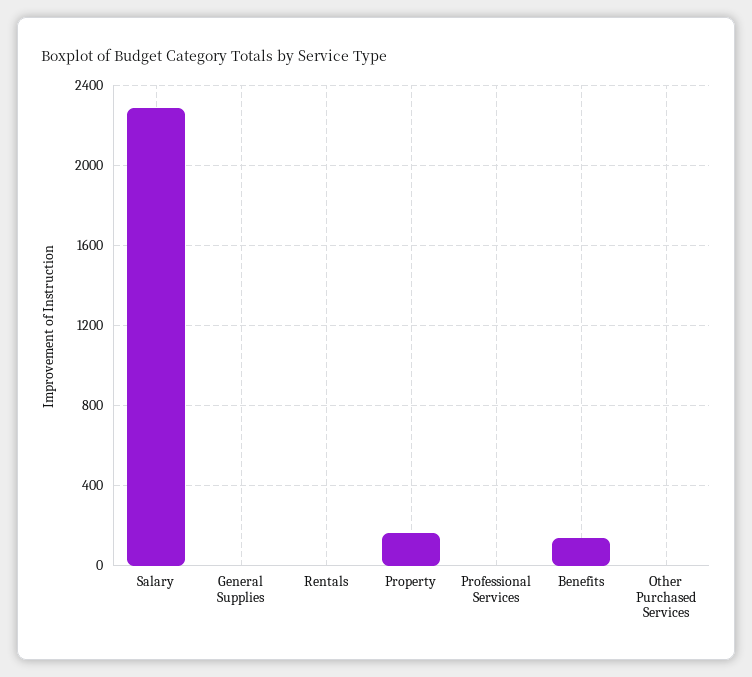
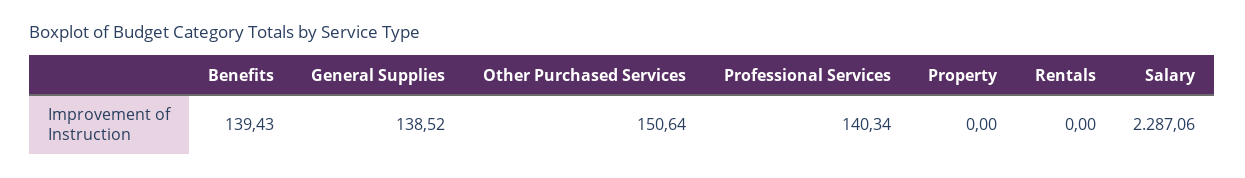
  {
    "Salary": 2287.06,
-   "General Supplies": 0,
+   "General Supplies": 138.52,
    "Rentals": 0,
-   "Property": 150,
+   "Property": 0,
-   "Professional Services": 0,
+   "Professional Services": 140.34,
    "Benefits": 139.43,
-   "Other Purchased Services": 0
+   "Other Purchased Services": 150.64
  }

